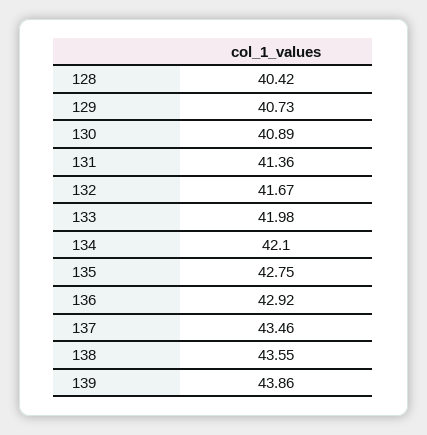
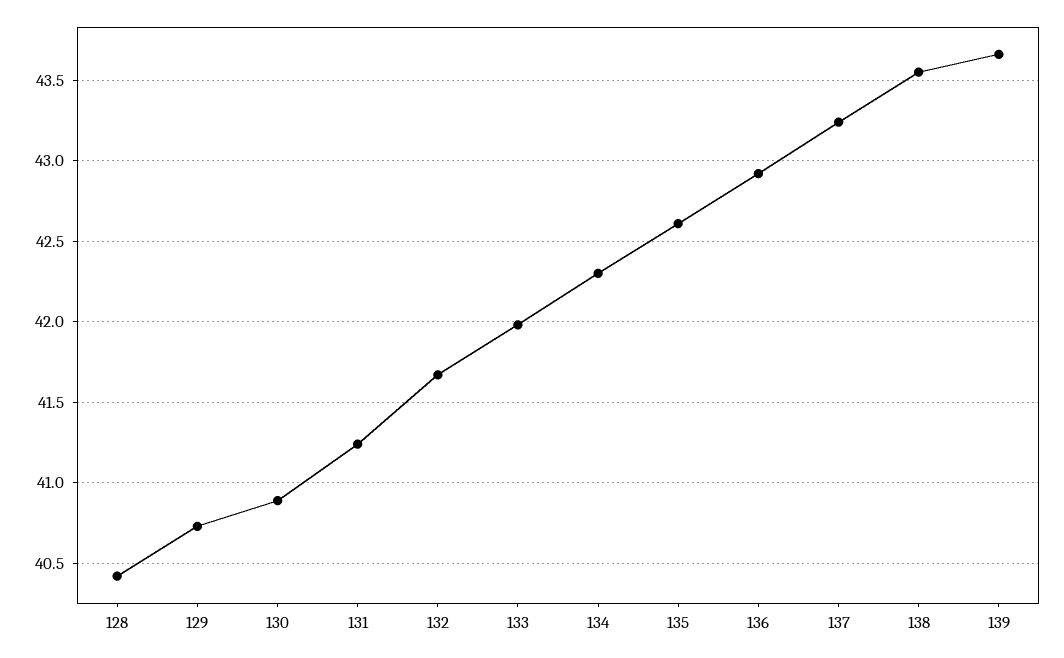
  {
    "128": 40.42,
    "129": 40.73,
    "130": 40.89,
-   "131": 41.36,
+   "131": 41.25,
    "132": 41.67,
    "133": 41.98,
-   "134": 42.1,
+   "134": 42.3,
-   "135": 42.75,
+   "135": 42.6,
    "136": 42.92,
-   "137": 43.46,
+   "137": 43.25,
    "138": 43.55,
-   "139": 43.86
+   "139": 43.65
  }

